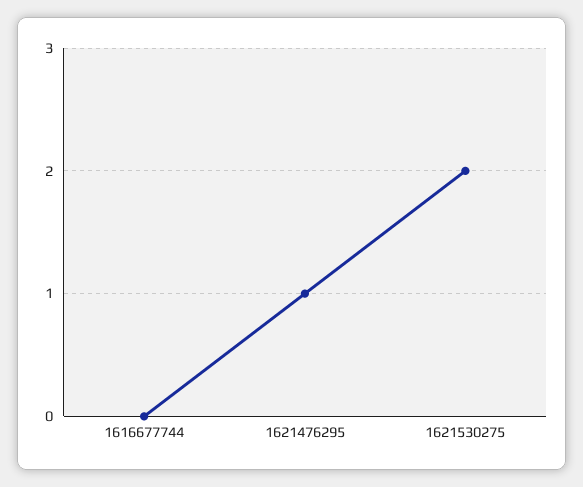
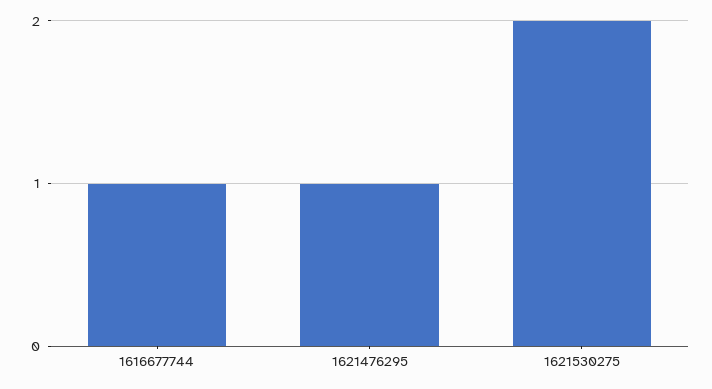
  {
-   "1616677744": 0,
+   "1616677744": 1,
    "1621476295": 1,
    "1621530275": 2
  }

